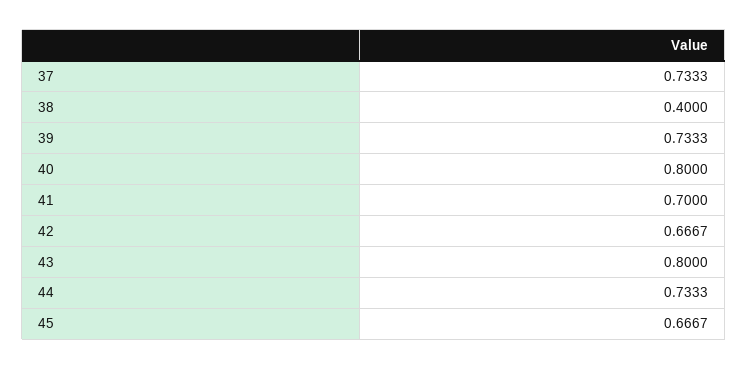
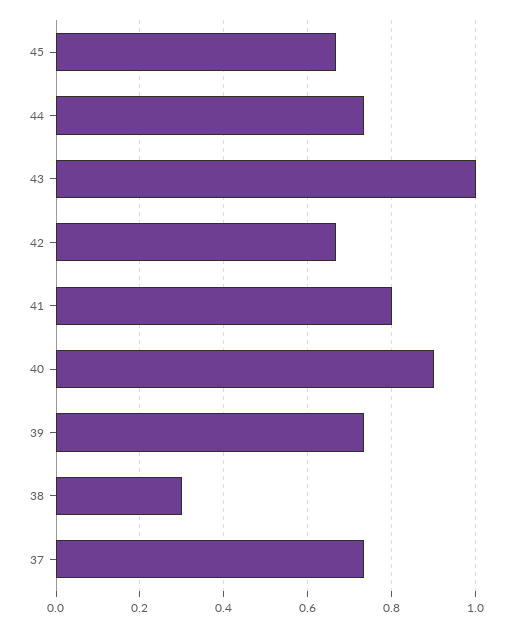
  {
    "37": 0.7333,
-   "38": 0.4,
+   "38": 0.3,
    "39": 0.7333,
-   "40": 0.8,
+   "40": 0.9,
-   "41": 0.7,
+   "41": 0.8,
    "42": 0.6667,
-   "43": 0.8,
+   "43": 1,
    "44": 0.7333,
    "45": 0.6667
  }

